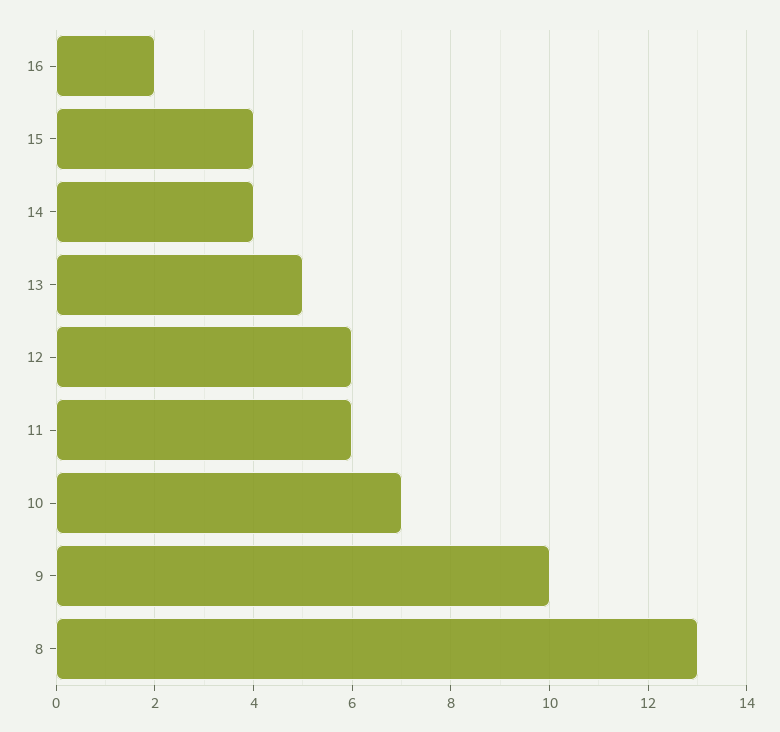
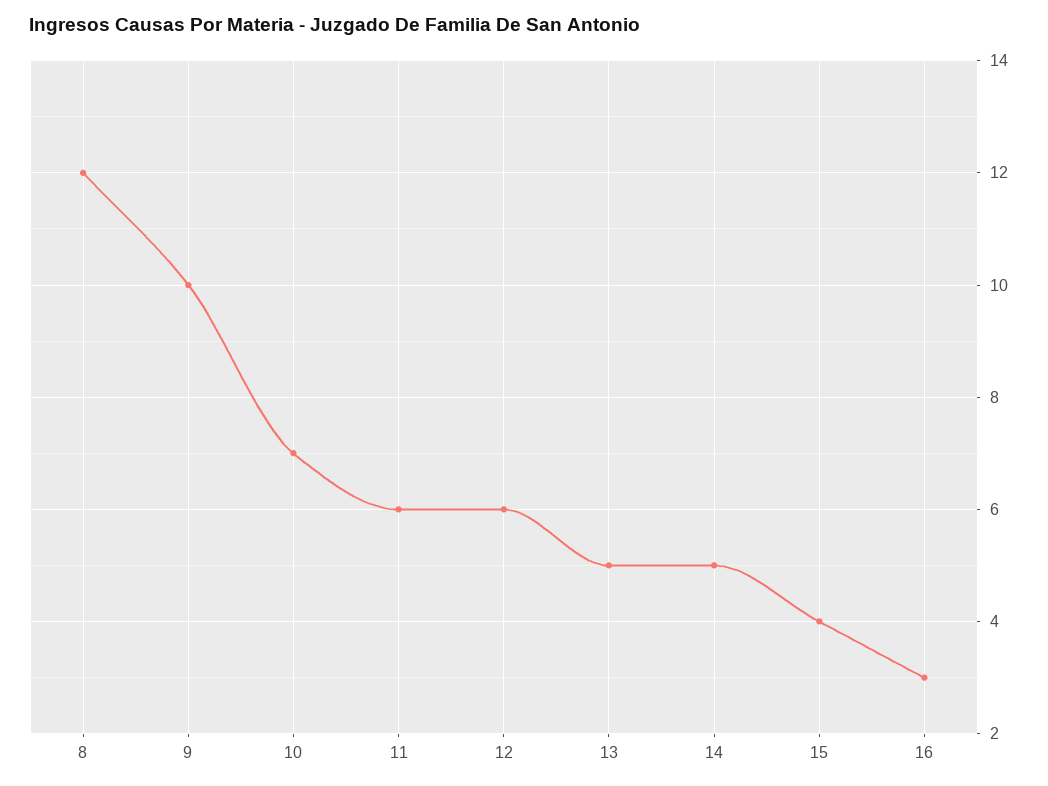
  {
-   "16": 2,
+   "16": 3,
    "15": 4,
-   "14": 4,
+   "14": 5,
    "13": 5,
    "12": 6,
    "11": 6,
    "10": 7,
    "9": 10,
-   "8": 13
+   "8": 12
  }

